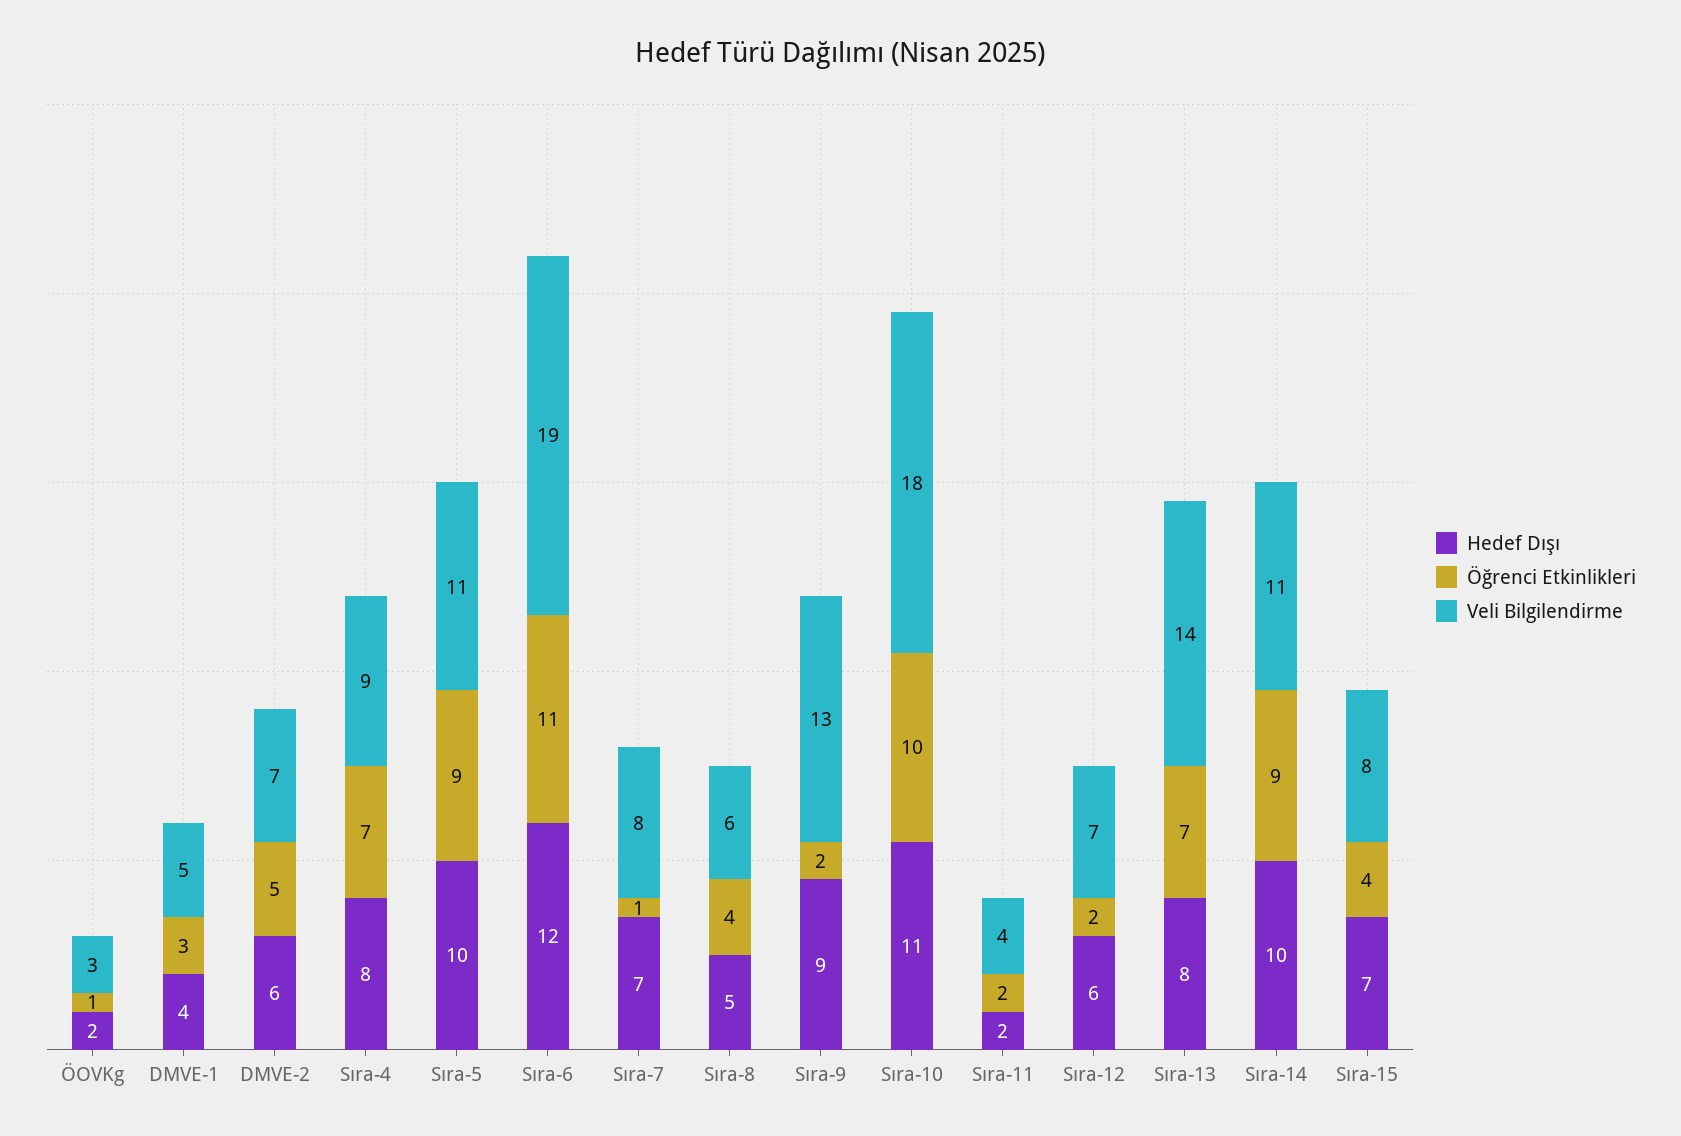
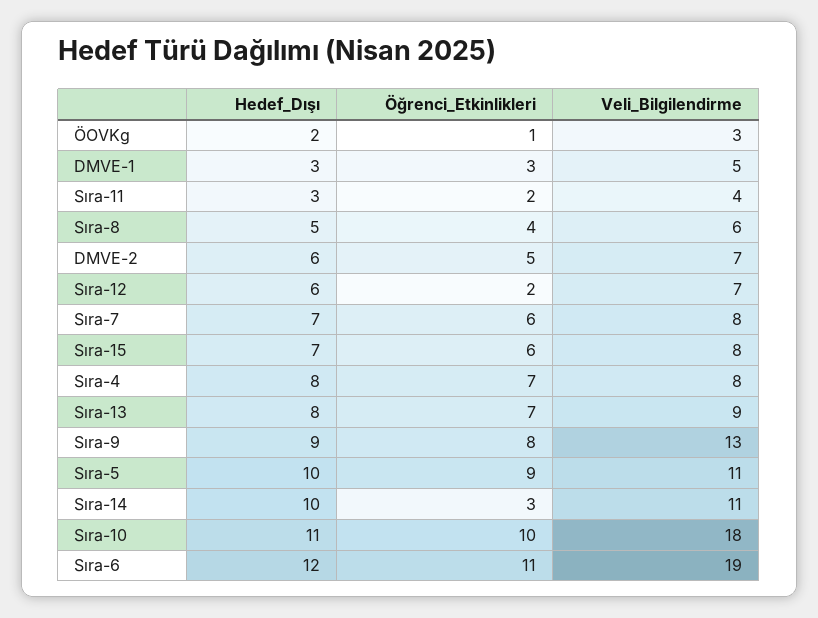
  {
    "Hedef Dışı": {
      "ÖOVKg": 2,
-     "DMVE-1": 4,
+     "DMVE-1": 3,
      "DMVE-2": 6,
      "Sıra-4": 8,
      "Sıra-5": 10,
      "Sıra-6": 12,
      "Sıra-7": 7,
      "Sıra-8": 5,
      "Sıra-9": 9,
      "Sıra-10": 11,
-     "Sıra-11": 2,
+     "Sıra-11": 3,
      "Sıra-12": 6,
      "Sıra-13": 8,
      "Sıra-14": 10,
      "Sıra-15": 7
    },
    "Öğrenci Etkinlikleri": {
      "ÖOVKg": 1,
      "DMVE-1": 3,
      "DMVE-2": 5,
      "Sıra-4": 7,
      "Sıra-5": 9,
      "Sıra-6": 11,
-     "Sıra-7": 1,
+     "Sıra-7": 6,
      "Sıra-8": 4,
-     "Sıra-9": 2,
+     "Sıra-9": 8,
      "Sıra-10": 10,
      "Sıra-11": 2,
      "Sıra-12": 2,
      "Sıra-13": 7,
-     "Sıra-14": 9,
+     "Sıra-14": 3,
-     "Sıra-15": 4
+     "Sıra-15": 6
    },
    "Veli Bilgilendirme": {
      "ÖOVKg": 3,
      "DMVE-1": 5,
      "DMVE-2": 7,
-     "Sıra-4": 9,
+     "Sıra-4": 8,
      "Sıra-5": 11,
      "Sıra-6": 19,
      "Sıra-7": 8,
      "Sıra-8": 6,
      "Sıra-9": 13,
      "Sıra-10": 18,
      "Sıra-11": 4,
      "Sıra-12": 7,
-     "Sıra-13": 14,
+     "Sıra-13": 9,
      "Sıra-14": 11,
      "Sıra-15": 8
    }
  }

